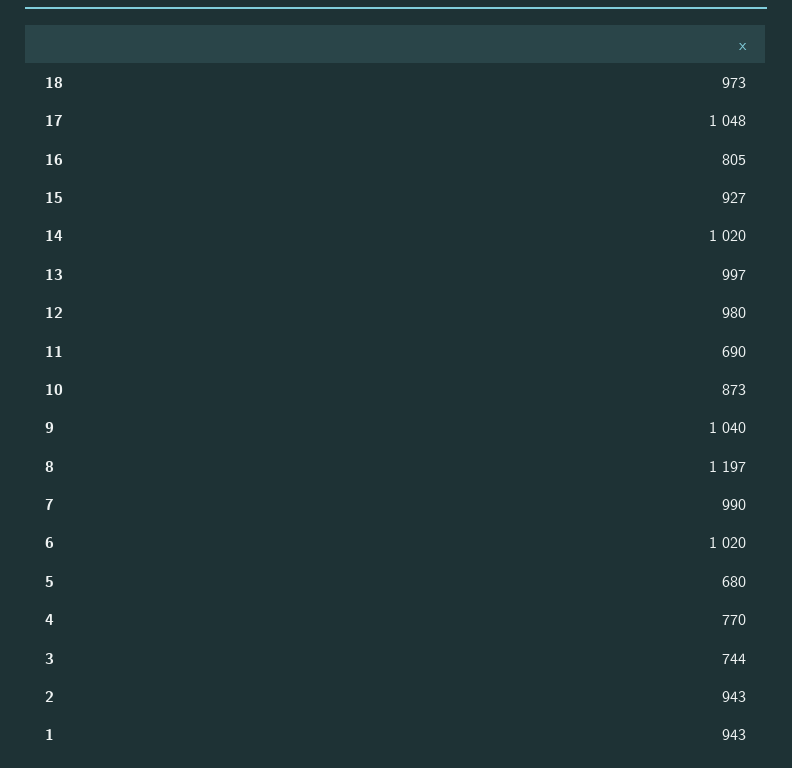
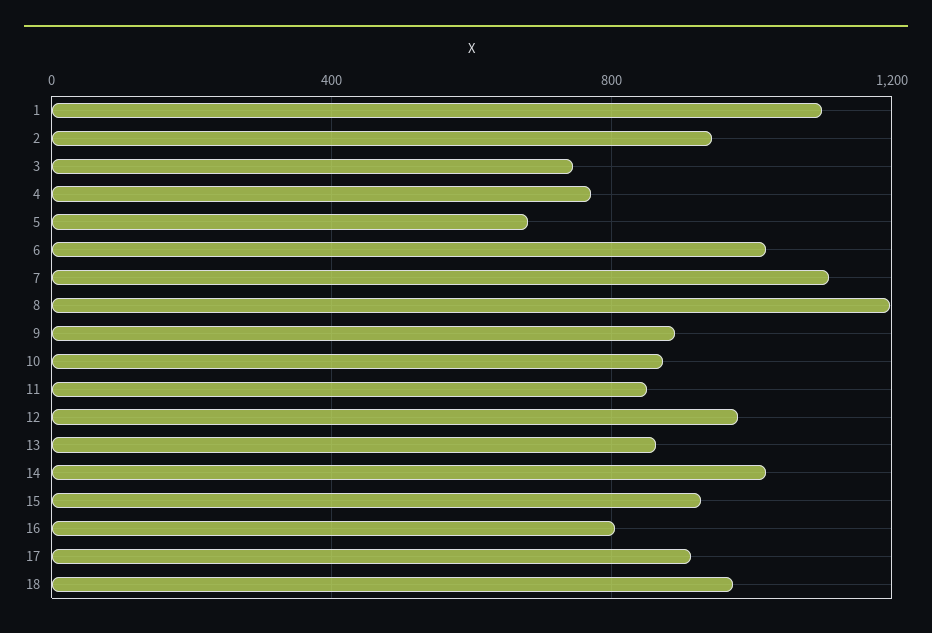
  {
    "18": 973,
-   "17": 1048,
+   "17": 900,
    "16": 805,
    "15": 927,
    "14": 1020,
-   "13": 997,
+   "13": 850,
    "12": 980,
-   "11": 690,
+   "11": 850,
    "10": 873,
-   "9": 1040,
+   "9": 900,
    "8": 1197,
-   "7": 990,
+   "7": 1100,
    "6": 1020,
    "5": 680,
    "4": 770,
    "3": 744,
    "2": 943,
-   "1": 943
+   "1": 1100
  }

